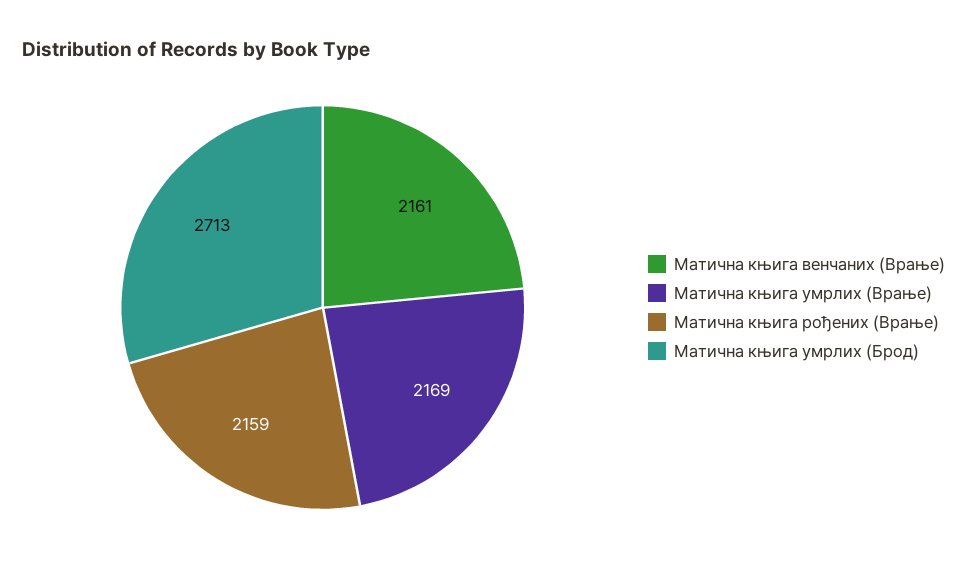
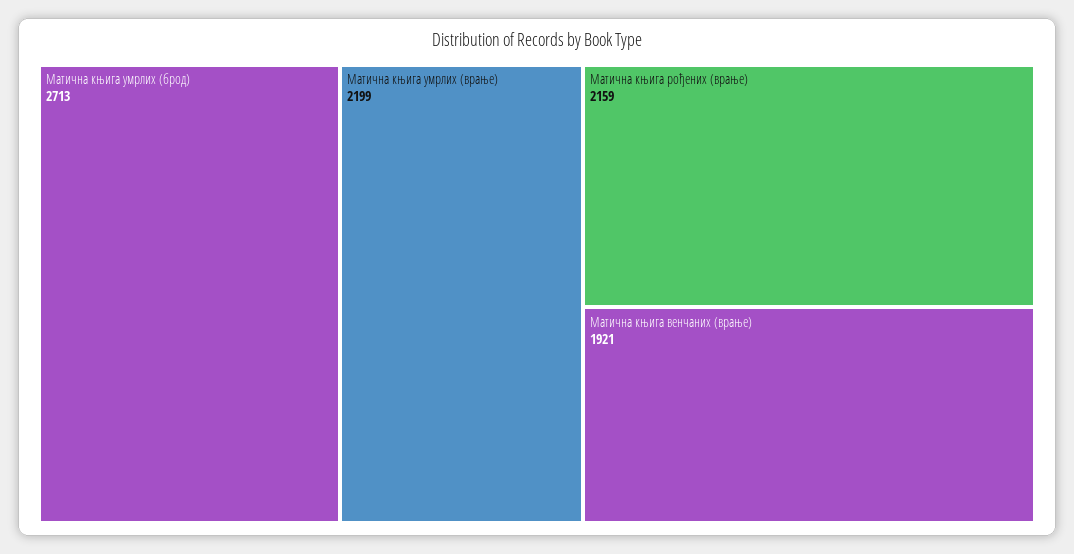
  {
-   "Матична књига венчаних (Врање)": 2161,
+   "Матична књига венчаних (Врање)": 1921,
-   "Матична књига умрлих (Врање)": 2169,
+   "Матична књига умрлих (Врање)": 2199,
    "Матична књига рођених (Врање)": 2159,
    "Матична књига умрлих (Брод)": 2713
  }

